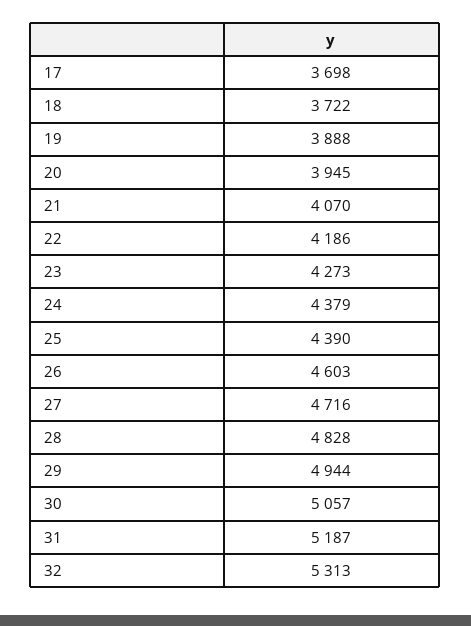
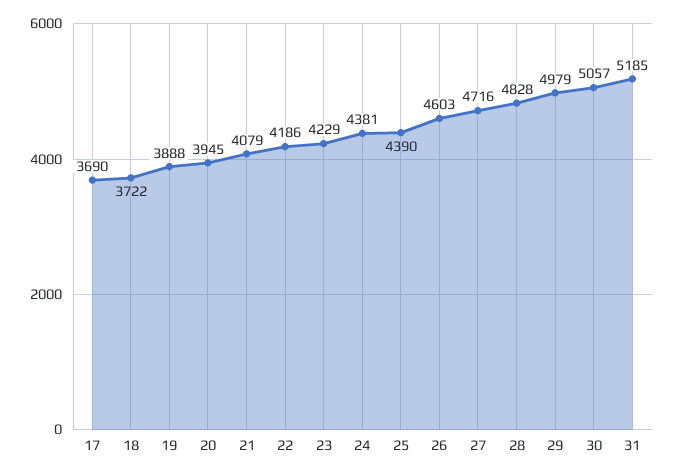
  {
-   "17": 3698,
+   "17": 3690,
    "18": 3722,
    "19": 3888,
    "20": 3945,
-   "21": 4070,
+   "21": 4079,
    "22": 4186,
-   "23": 4273,
+   "23": 4229,
-   "24": 4379,
+   "24": 4381,
    "25": 4390,
    "26": 4603,
    "27": 4716,
    "28": 4828,
-   "29": 4944,
+   "29": 4979,
    "30": 5057,
-   "31": 5187,
+   "31": 5185
-   "32": 5313
  }

